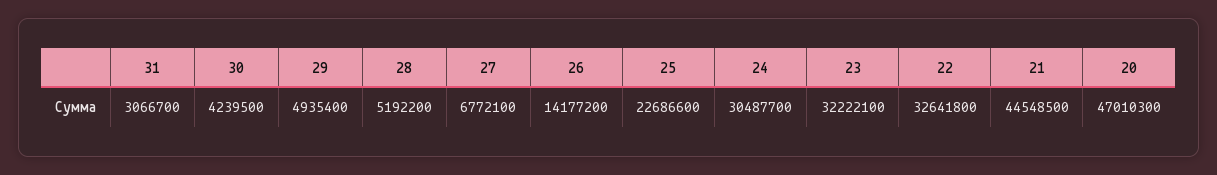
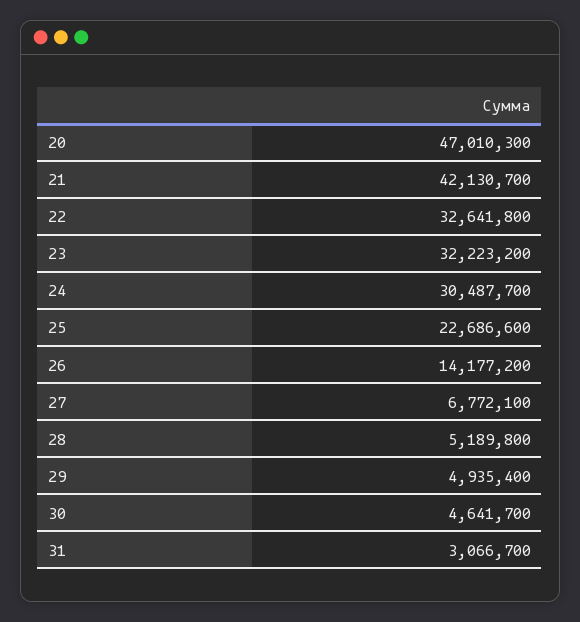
  {
    "31": 3066700,
-   "30": 4239500,
+   "30": 4641700,
    "29": 4935400,
-   "28": 5192200,
+   "28": 5189800,
    "27": 6772100,
    "26": 14177200,
    "25": 22686600,
    "24": 30487700,
-   "23": 32222100,
+   "23": 32223200,
    "22": 32641800,
-   "21": 44548500,
+   "21": 42130700,
    "20": 47010300
  }

